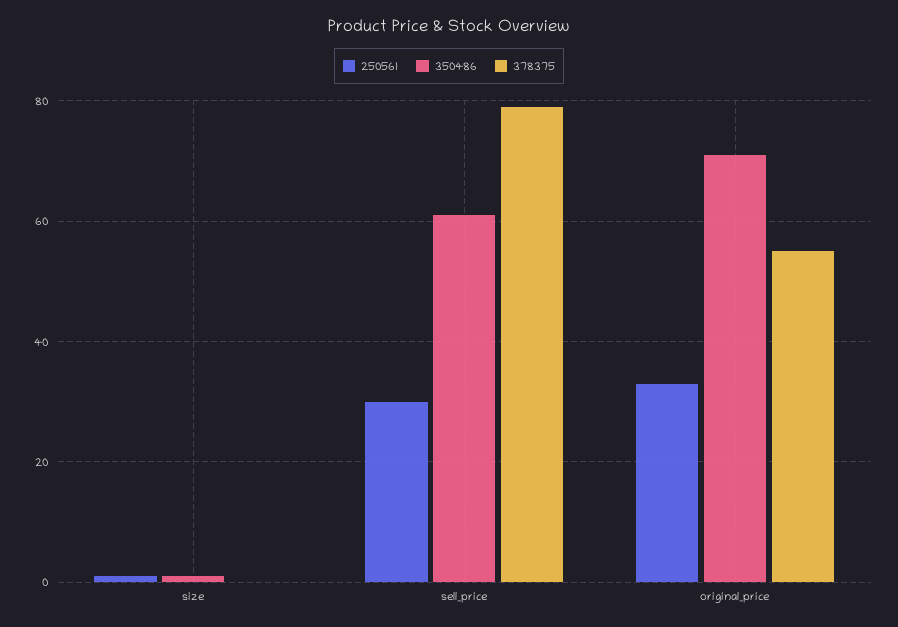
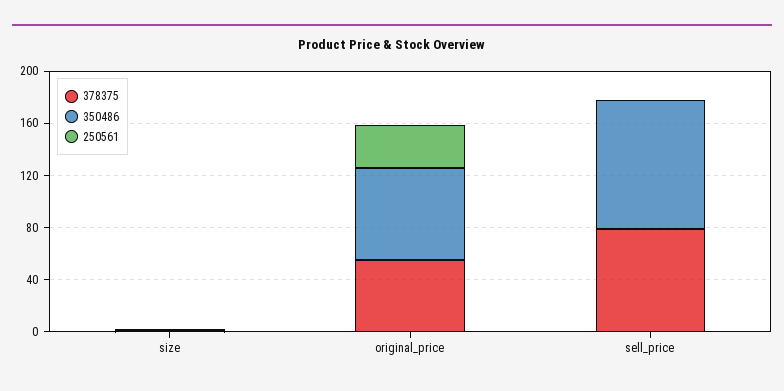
  {
    "250561": {
      "size": 0,
-     "sell_price": 30,
+     "sell_price": 0,
      "original_price": 35
    },
    "350486": {
      "size": 0,
-     "sell_price": 60,
+     "sell_price": 100,
      "original_price": 70
    },
    "378375": {
      "size": 0,
      "sell_price": 80,
      "original_price": 55
    }
  }

